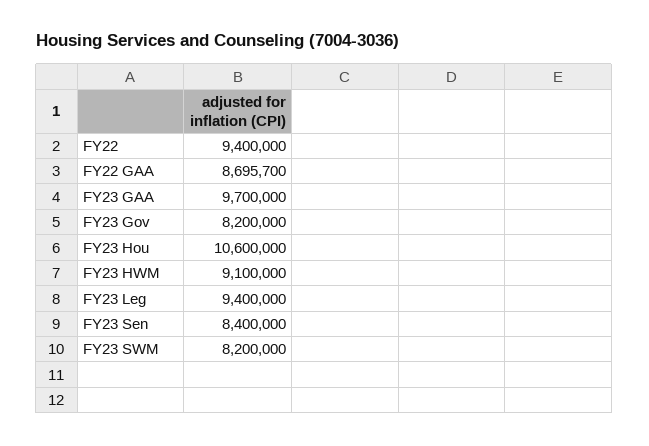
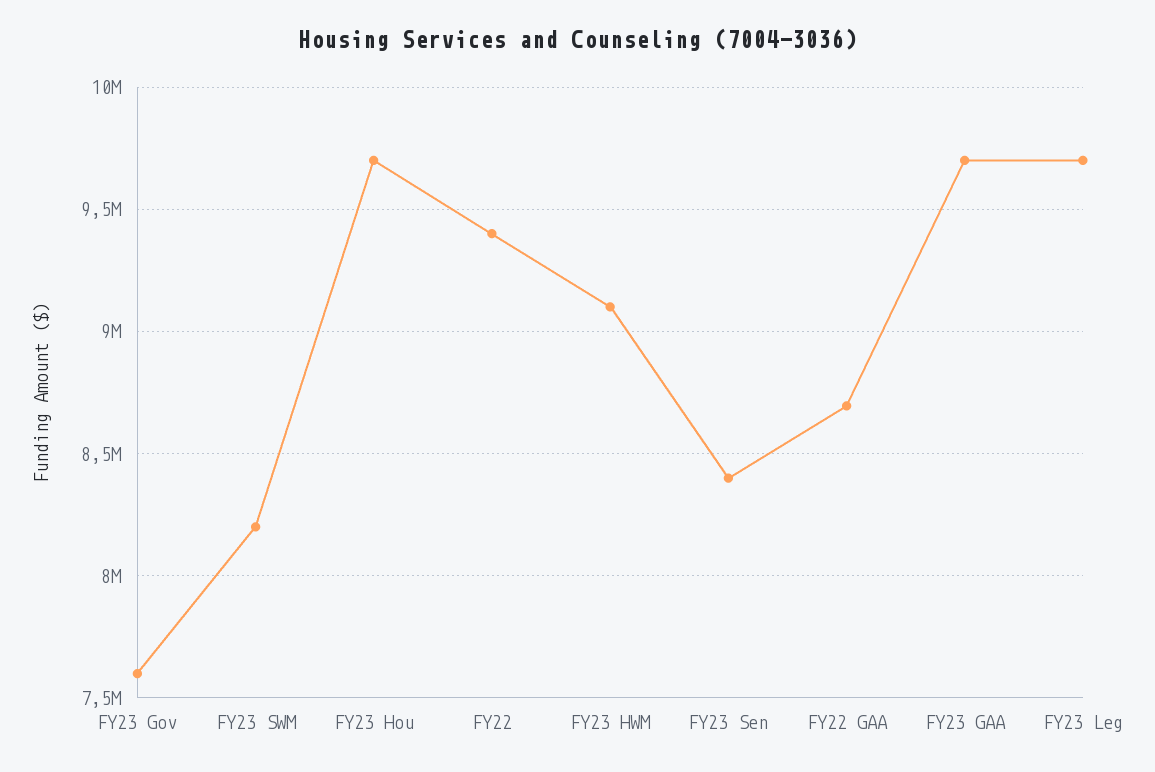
  {
    "FY22": 9400000,
    "FY22 GAA": 8695700,
    "FY23 GAA": 9700000,
-   "FY23 Gov": 8200000,
+   "FY23 Gov": 7600000,
-   "FY23 Hou": 10600000,
+   "FY23 Hou": 9700000,
    "FY23 HWM": 9100000,
-   "FY23 Leg": 9400000,
+   "FY23 Leg": 9700000,
    "FY23 Sen": 8400000,
    "FY23 SWM": 8200000
  }

